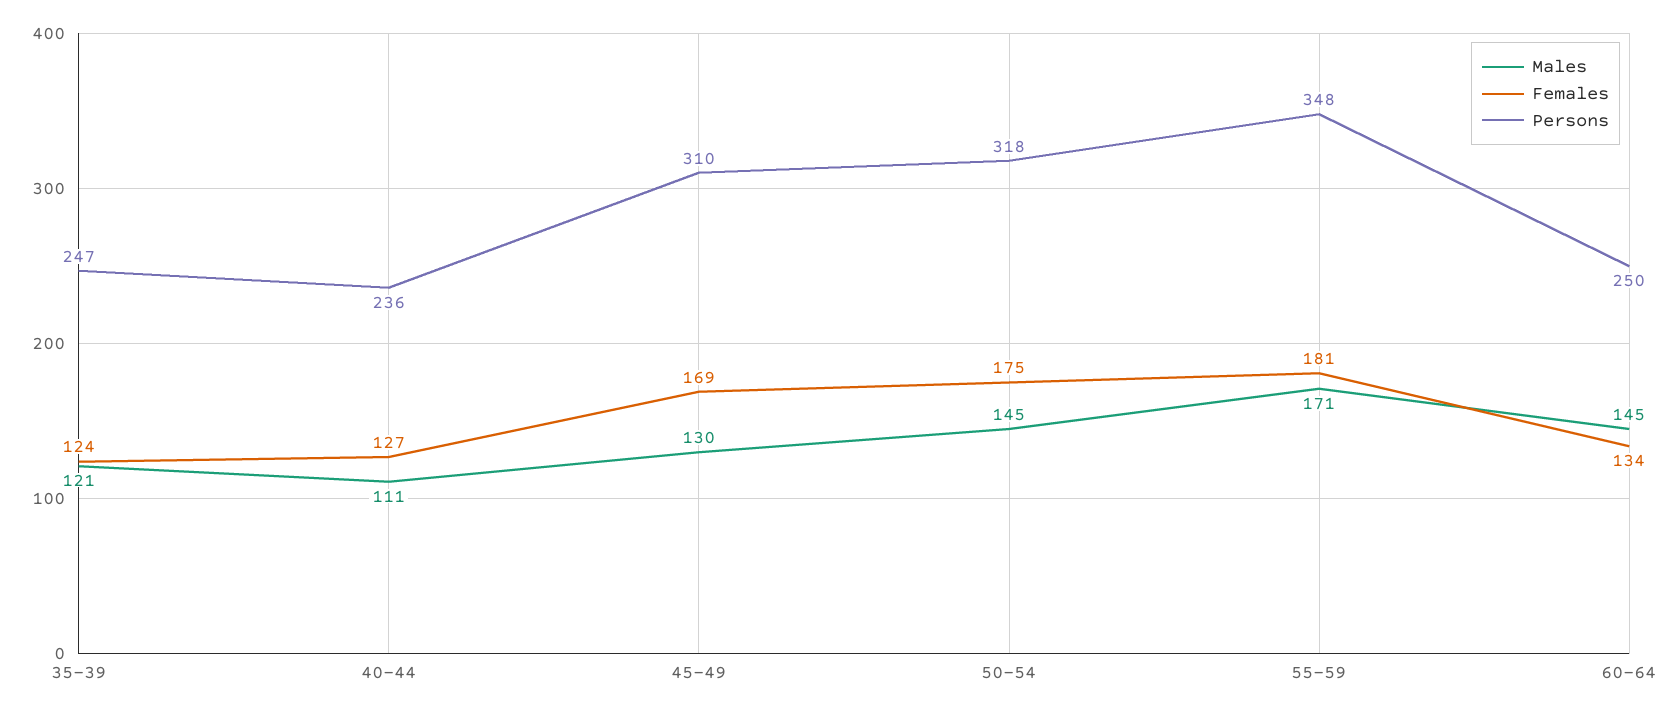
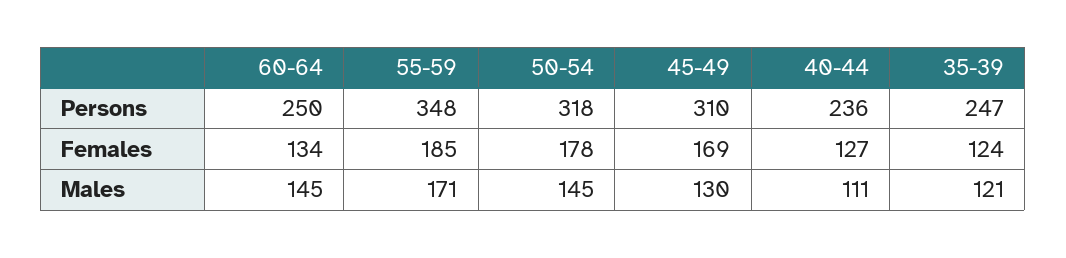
  {
    "Males": {
      "35-39": 121,
      "40-44": 111,
      "45-49": 130,
      "50-54": 145,
      "55-59": 171,
      "60-64": 145
    },
    "Females": {
      "35-39": 124,
      "40-44": 127,
      "45-49": 169,
-     "50-54": 175,
+     "50-54": 178,
-     "55-59": 181,
+     "55-59": 185,
      "60-64": 134
    },
    "Persons": {
      "35-39": 247,
      "40-44": 236,
      "45-49": 310,
      "50-54": 318,
      "55-59": 348,
      "60-64": 250
    }
  }

